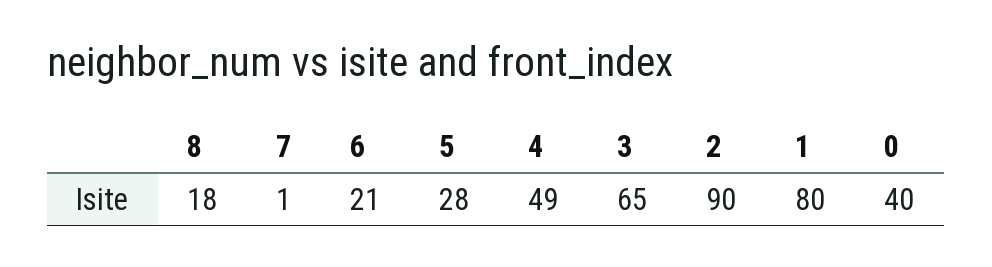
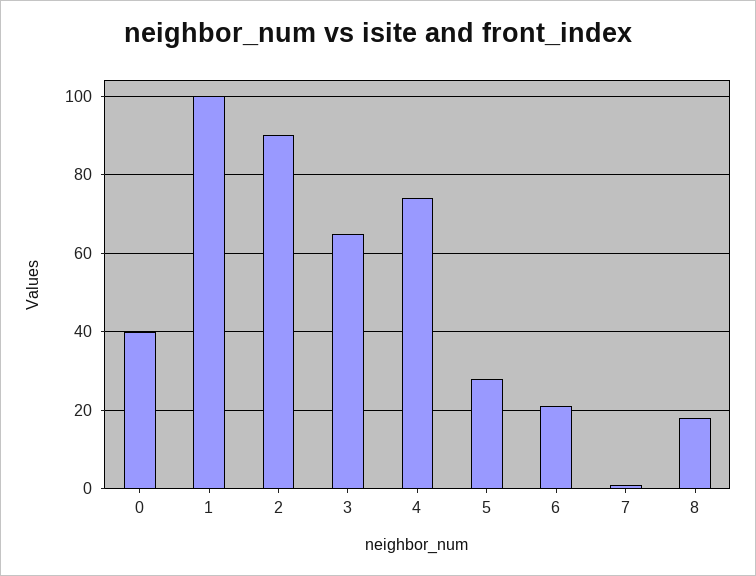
  {
    "8": 18,
    "7": 1,
    "6": 21,
    "5": 28,
-   "4": 49,
+   "4": 75,
    "3": 65,
    "2": 90,
-   "1": 80,
+   "1": 100,
    "0": 40
  }

